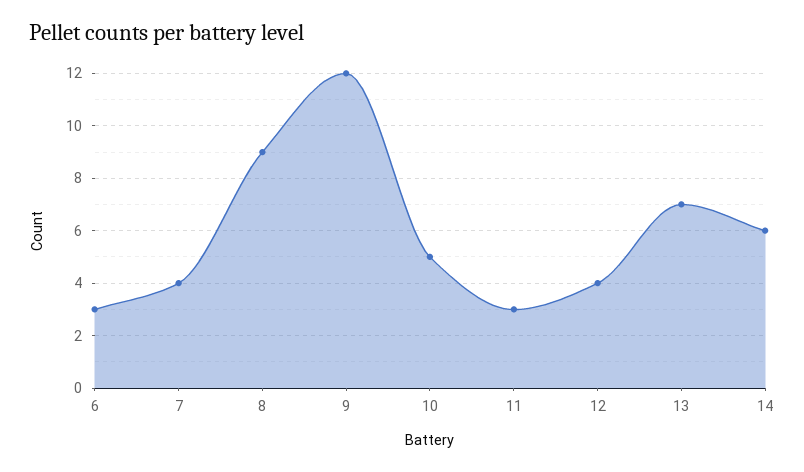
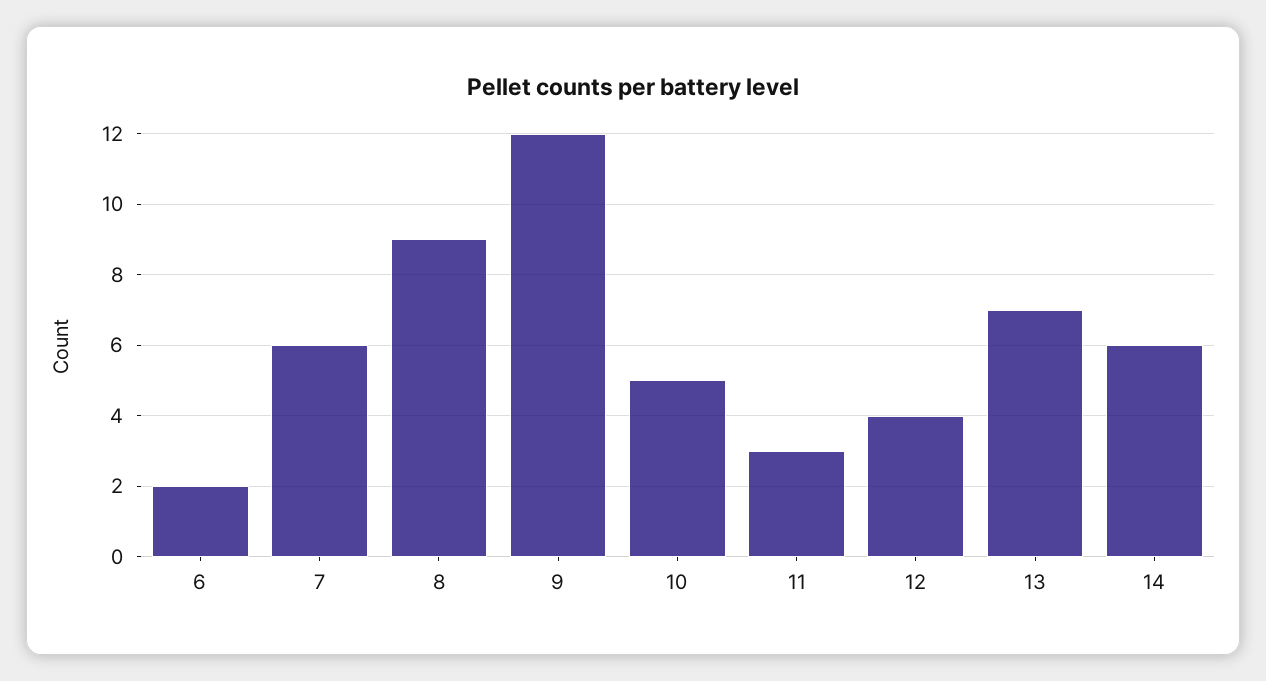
  {
-   "6": 3,
+   "6": 2,
-   "7": 4,
+   "7": 6,
    "8": 9,
    "9": 12,
    "10": 5,
    "11": 3,
    "12": 4,
    "13": 7,
    "14": 6
  }

